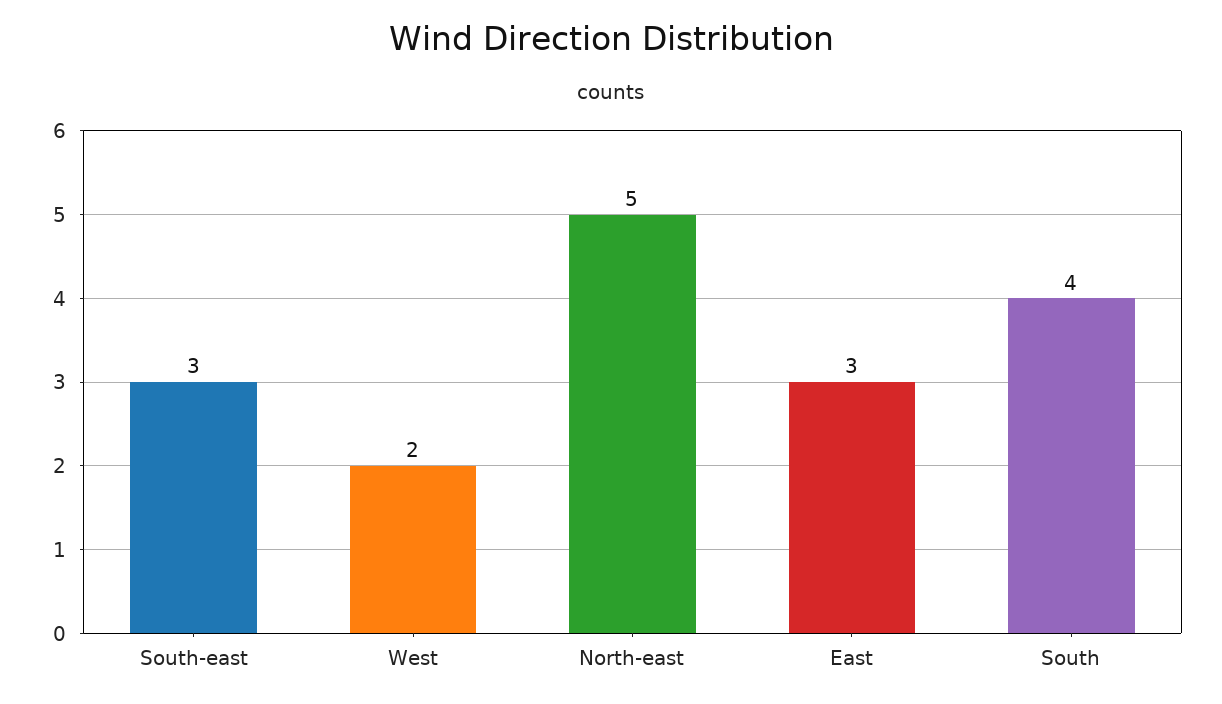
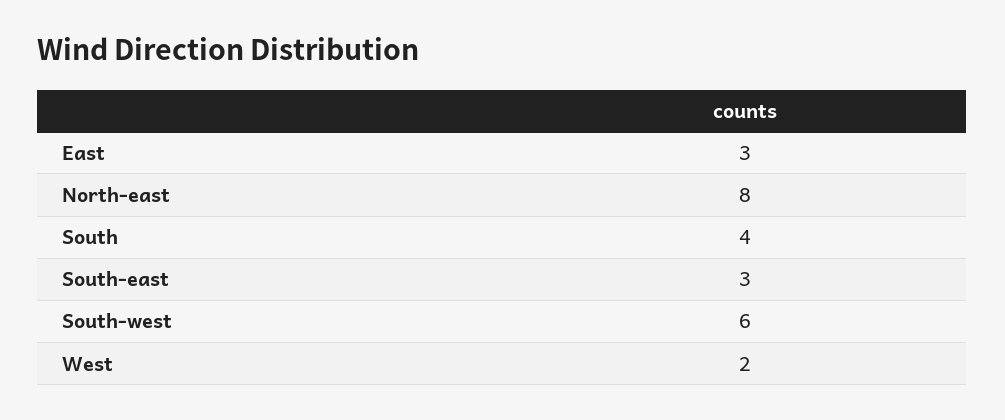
  {
    "South-east": 3,
    "West": 2,
-   "North-east": 5,
+   "North-east": 8,
    "East": 3,
-   "South": 4
+   "South": 4,
+   "South-west": 6
  }

